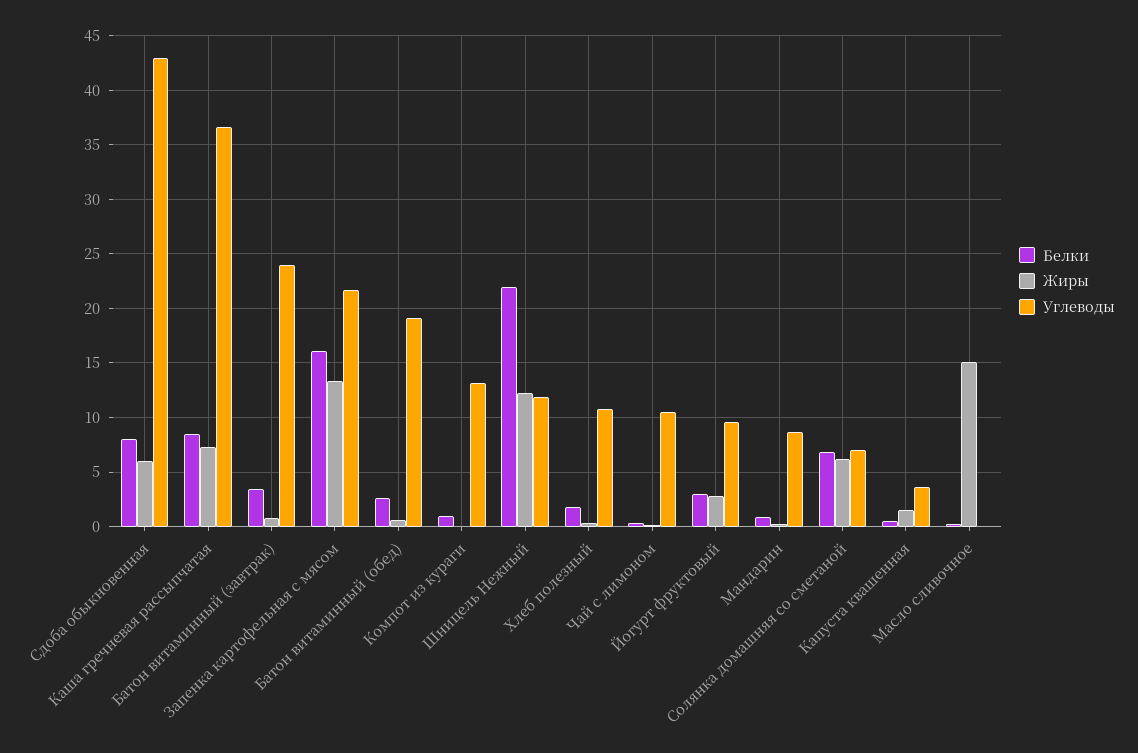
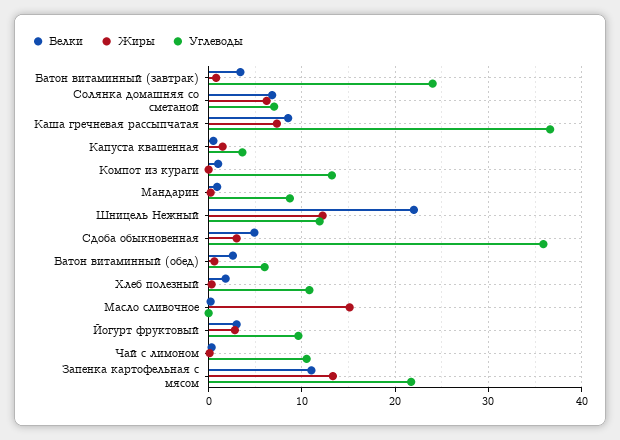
  {
    "Белки": {
-     "Сдоба обыкновенная": 8,
+     "Сдоба обыкновенная": 5,
      "Каша гречневая рассыпчатая": 9,
      "Батон витаминный (завтрак)": 3,
-     "Запенка картофельная с мясом": 16,
+     "Запенка картофельная с мясом": 11,
      "Батон витаминный (обед)": 3,
      "Компот из кураги": 1,
      "Шницель Нежный": 22,
      "Хлеб полезный": 2,
      "Чай с лимоном": 0,
      "Йогурт фруктовый": 3,
      "Мандарин": 1,
      "Солянка домашняя со сметаной": 7,
      "Капуста квашенная": 1,
      "Масло сливочное": 0
    },
    "Жиры": {
-     "Сдоба обыкновенная": 6,
+     "Сдоба обыкновенная": 3,
      "Каша гречневая рассыпчатая": 7,
      "Батон витаминный (завтрак)": 1,
      "Запенка картофельная с мясом": 13,
      "Батон витаминный (обед)": 1,
      "Компот из кураги": 0,
      "Шницель Нежный": 12,
      "Хлеб полезный": 0,
      "Чай с лимоном": 0,
      "Йогурт фруктовый": 3,
      "Мандарин": 0,
      "Солянка домашняя со сметаной": 6,
      "Капуста квашенная": 2,
      "Масло сливочное": 15
    },
    "Углеводы": {
-     "Сдоба обыкновенная": 43,
+     "Сдоба обыкновенная": 36,
      "Каша гречневая рассыпчатая": 37,
      "Батон витаминный (завтрак)": 24,
      "Запенка картофельная с мясом": 22,
-     "Батон витаминный (обед)": 19,
+     "Батон витаминный (обед)": 6,
      "Компот из кураги": 13,
      "Шницель Нежный": 12,
      "Хлеб полезный": 11,
      "Чай с лимоном": 11,
      "Йогурт фруктовый": 10,
      "Мандарин": 9,
      "Солянка домашняя со сметаной": 7,
      "Капуста квашенная": 4,
      "Масло сливочное": 0
    }
  }

